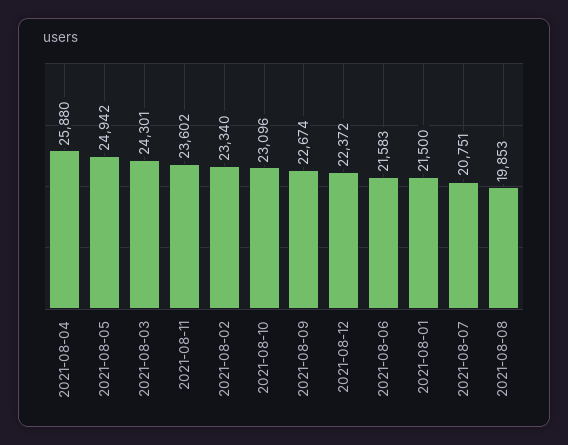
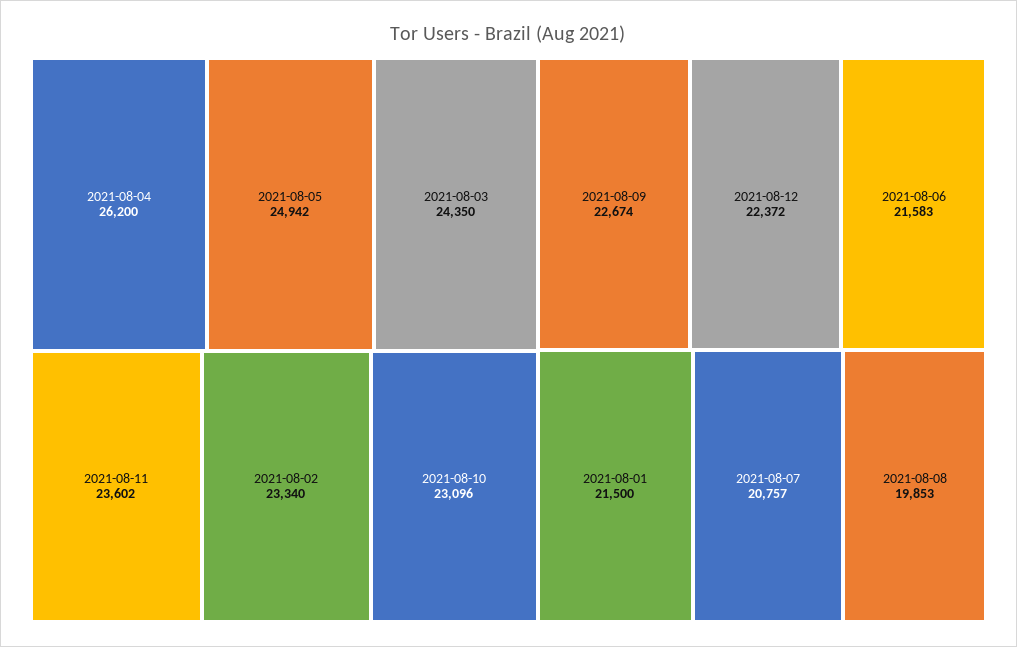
  {
-   "2021-08-04": 25880,
+   "2021-08-04": 26200,
    "2021-08-05": 24942,
-   "2021-08-03": 24301,
+   "2021-08-03": 24350,
    "2021-08-11": 23602,
    "2021-08-02": 23340,
    "2021-08-10": 23096,
    "2021-08-09": 22674,
    "2021-08-12": 22372,
    "2021-08-06": 21583,
    "2021-08-01": 21500,
-   "2021-08-07": 20751,
+   "2021-08-07": 20757,
    "2021-08-08": 19853
  }

